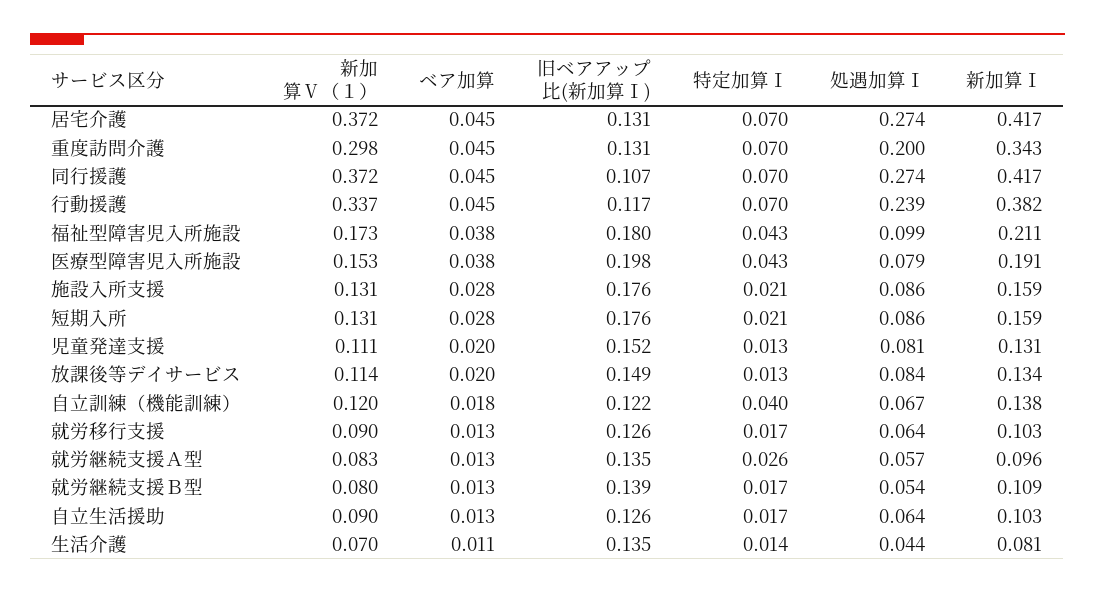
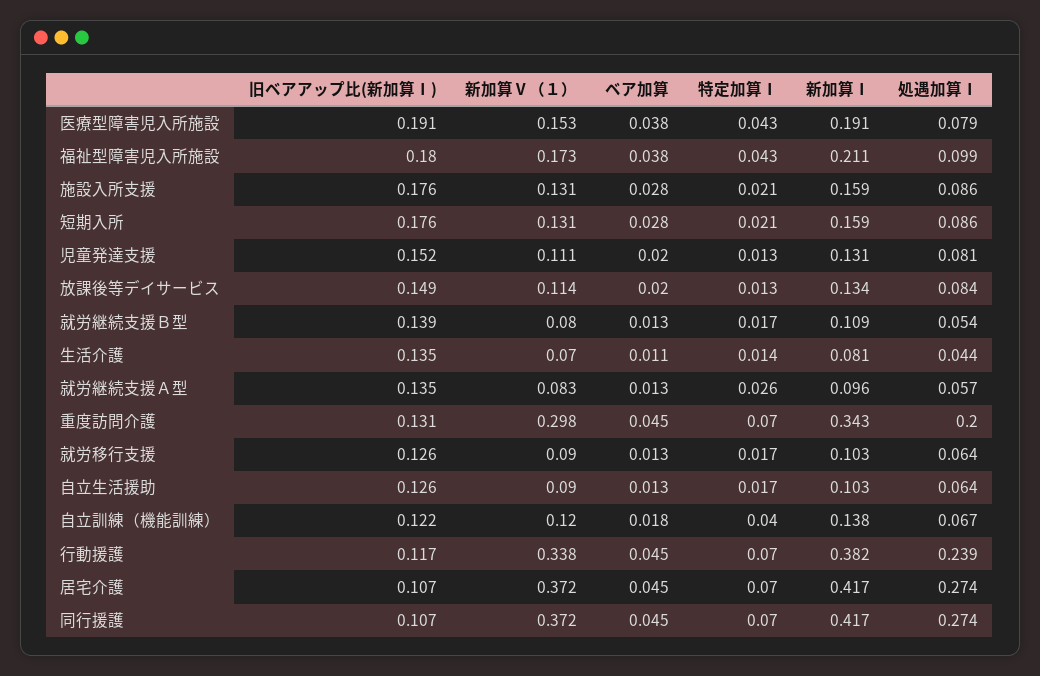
  {
    "新加算Ⅴ（１）": {
      "居宅介護": 0.372,
      "重度訪問介護": 0.298,
      "同行援護": 0.372,
-     "行動援護": 0.337,
+     "行動援護": 0.338,
      "福祉型障害児入所施設": 0.173,
      "医療型障害児入所施設": 0.153,
      "施設入所支援": 0.131,
      "短期入所": 0.131,
      "児童発達支援": 0.111,
      "放課後等デイサービス": 0.114,
      "自立訓練（機能訓練）": 0.12,
      "就労移行支援": 0.09,
      "就労継続支援Ａ型": 0.083,
      "就労継続支援Ｂ型": 0.08,
      "自立生活援助": 0.09,
      "生活介護": 0.07
    },
    "ベア加算": {
      "居宅介護": 0.045,
      "重度訪問介護": 0.045,
      "同行援護": 0.045,
      "行動援護": 0.045,
      "福祉型障害児入所施設": 0.038,
      "医療型障害児入所施設": 0.038,
      "施設入所支援": 0.028,
      "短期入所": 0.028,
      "児童発達支援": 0.02,
      "放課後等デイサービス": 0.02,
      "自立訓練（機能訓練）": 0.018,
      "就労移行支援": 0.013,
      "就労継続支援Ａ型": 0.013,
      "就労継続支援Ｂ型": 0.013,
      "自立生活援助": 0.013,
      "生活介護": 0.011
    },
    "旧ベアアップ比(新加算Ⅰ)": {
-     "居宅介護": 0.131,
+     "居宅介護": 0.107,
      "重度訪問介護": 0.131,
      "同行援護": 0.107,
      "行動援護": 0.117,
      "福祉型障害児入所施設": 0.18,
-     "医療型障害児入所施設": 0.198,
+     "医療型障害児入所施設": 0.191,
      "施設入所支援": 0.176,
      "短期入所": 0.176,
      "児童発達支援": 0.152,
      "放課後等デイサービス": 0.149,
      "自立訓練（機能訓練）": 0.122,
      "就労移行支援": 0.126,
      "就労継続支援Ａ型": 0.135,
      "就労継続支援Ｂ型": 0.139,
      "自立生活援助": 0.126,
      "生活介護": 0.135
    },
    "特定加算Ⅰ": {
      "居宅介護": 0.07,
      "重度訪問介護": 0.07,
      "同行援護": 0.07,
      "行動援護": 0.07,
      "福祉型障害児入所施設": 0.043,
      "医療型障害児入所施設": 0.043,
      "施設入所支援": 0.021,
      "短期入所": 0.021,
      "児童発達支援": 0.013,
      "放課後等デイサービス": 0.013,
      "自立訓練（機能訓練）": 0.04,
      "就労移行支援": 0.017,
      "就労継続支援Ａ型": 0.026,
      "就労継続支援Ｂ型": 0.017,
      "自立生活援助": 0.017,
      "生活介護": 0.014
    },
    "処遇加算Ⅰ": {
      "居宅介護": 0.274,
      "重度訪問介護": 0.2,
      "同行援護": 0.274,
      "行動援護": 0.239,
      "福祉型障害児入所施設": 0.099,
      "医療型障害児入所施設": 0.079,
      "施設入所支援": 0.086,
      "短期入所": 0.086,
      "児童発達支援": 0.081,
      "放課後等デイサービス": 0.084,
      "自立訓練（機能訓練）": 0.067,
      "就労移行支援": 0.064,
      "就労継続支援Ａ型": 0.057,
      "就労継続支援Ｂ型": 0.054,
      "自立生活援助": 0.064,
      "生活介護": 0.044
    },
    "新加算Ⅰ": {
      "居宅介護": 0.417,
      "重度訪問介護": 0.343,
      "同行援護": 0.417,
      "行動援護": 0.382,
      "福祉型障害児入所施設": 0.211,
      "医療型障害児入所施設": 0.191,
      "施設入所支援": 0.159,
      "短期入所": 0.159,
      "児童発達支援": 0.131,
      "放課後等デイサービス": 0.134,
      "自立訓練（機能訓練）": 0.138,
      "就労移行支援": 0.103,
      "就労継続支援Ａ型": 0.096,
      "就労継続支援Ｂ型": 0.109,
      "自立生活援助": 0.103,
      "生活介護": 0.081
    }
  }

